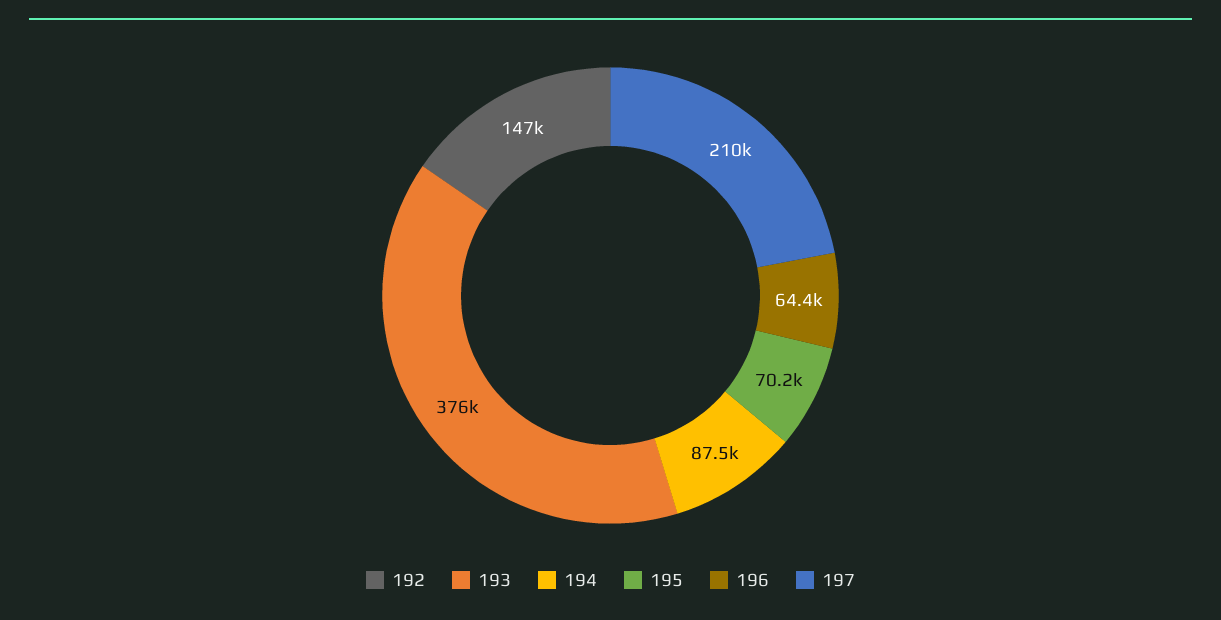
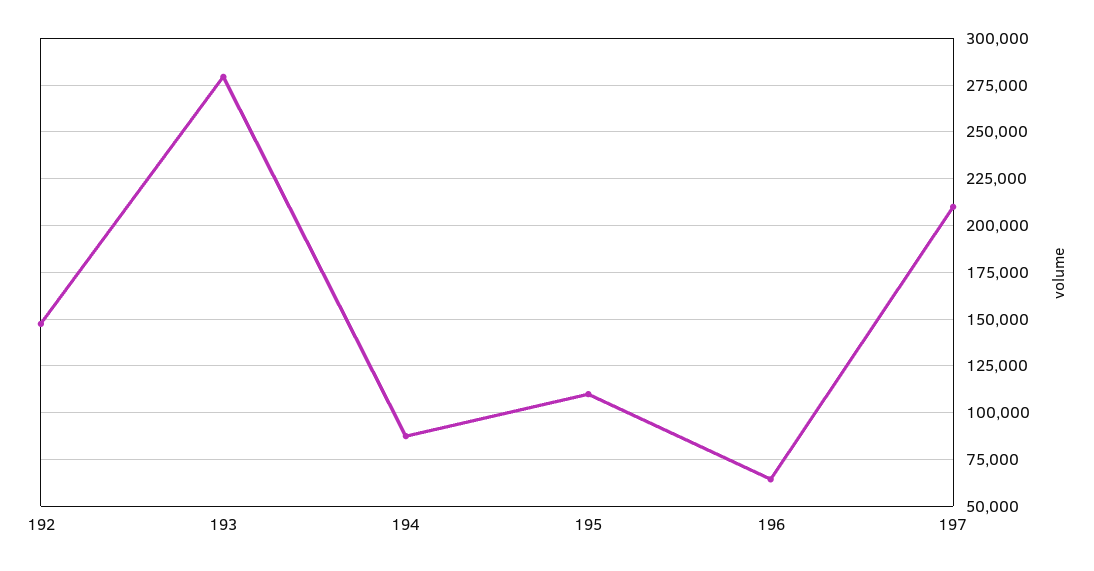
  {
    "192": 147000,
-   "193": 376000,
+   "193": 280000,
    "194": 87500,
-   "195": 70200,
+   "195": 110000,
    "196": 64400,
    "197": 210000
  }

